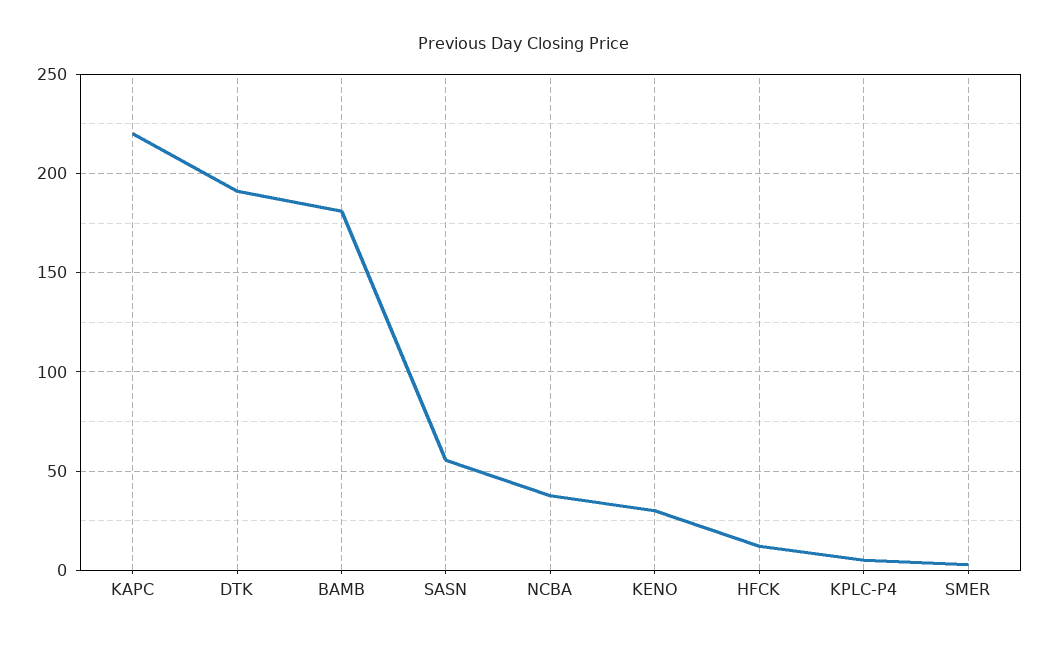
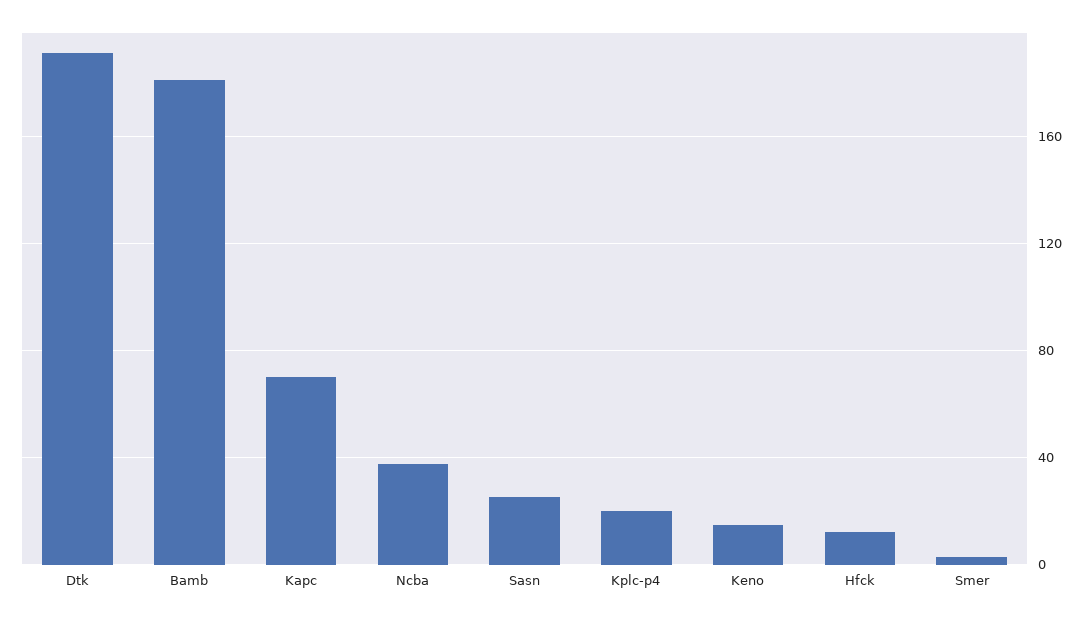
  {
-   "KAPC": 220,
+   "KAPC": 70,
    "DTK": 190,
    "BAMB": 180,
-   "SASN": 55,
+   "SASN": 25,
    "NCBA": 40,
-   "KENO": 30,
+   "KENO": 15,
    "HFCK": 10,
-   "KPLC-P4": 5,
+   "KPLC-P4": 20,
    "SMER": 5
  }

